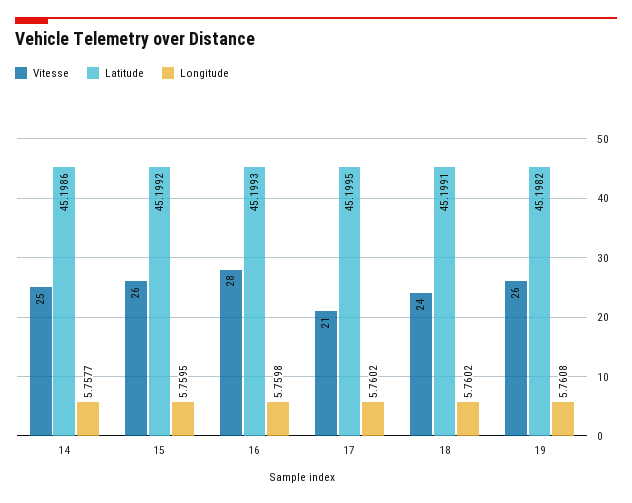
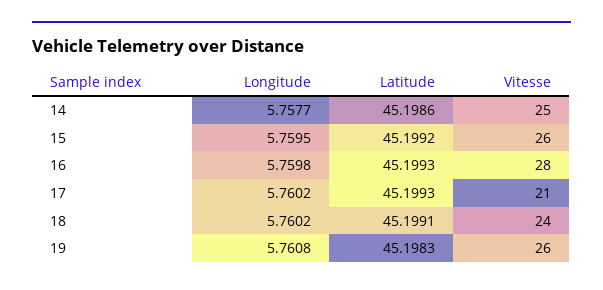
  {
    "Vitesse": {
      "14": 25,
      "15": 26,
      "16": 28,
      "17": 21,
      "18": 24,
      "19": 26
    },
    "Latitude": {
      "14": 45.1986,
      "15": 45.1992,
      "16": 45.1993,
-     "17": 45.1995,
+     "17": 45.1993,
      "18": 45.1991,
-     "19": 45.1982
+     "19": 45.1983
    },
    "Longitude": {
      "14": 5.7577,
      "15": 5.7595,
      "16": 5.7598,
      "17": 5.7602,
      "18": 5.7602,
      "19": 5.7608
    }
  }

